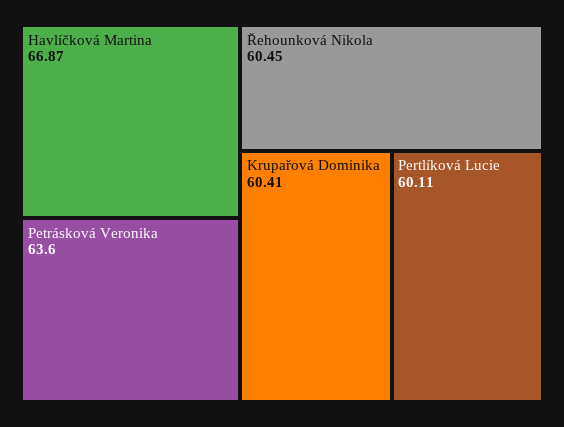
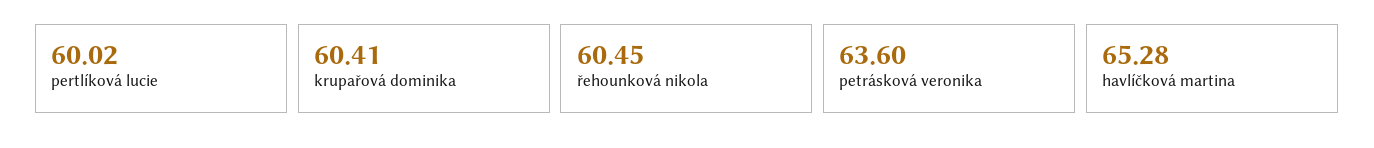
  {
-   "Havlíčková Martina": 66.87,
+   "Havlíčková Martina": 65.28,
    "Petrásková Veronika": 63.6,
    "Řehounková Nikola": 60.45,
    "Krupařová Dominika": 60.41,
-   "Pertlíková Lucie": 60.11
+   "Pertlíková Lucie": 60.02
  }

